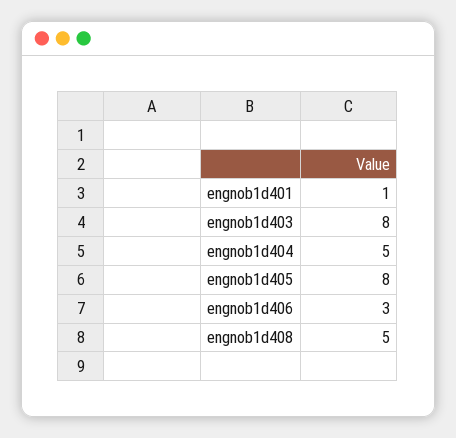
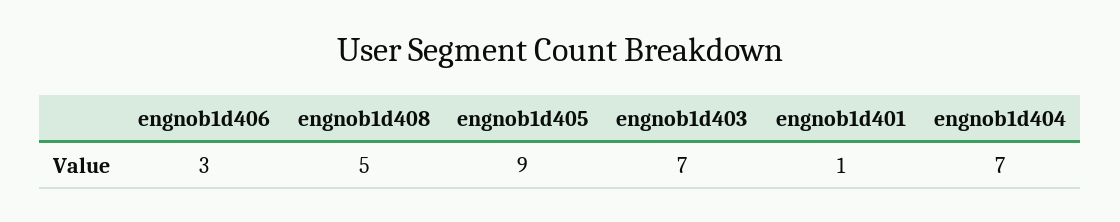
  {
    "engnob1d401": 1,
-   "engnob1d403": 8,
+   "engnob1d403": 7,
-   "engnob1d404": 5,
+   "engnob1d404": 7,
-   "engnob1d405": 8,
+   "engnob1d405": 9,
    "engnob1d406": 3,
    "engnob1d408": 5
  }

